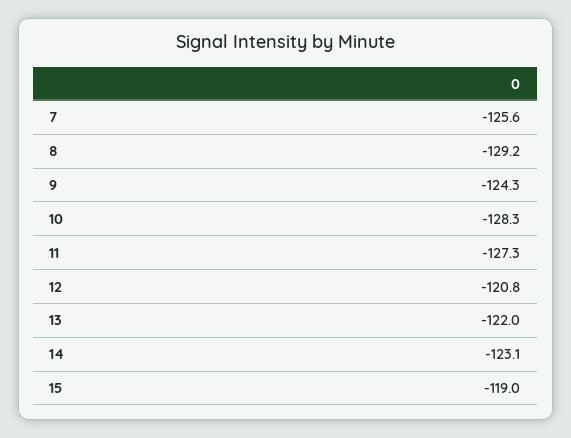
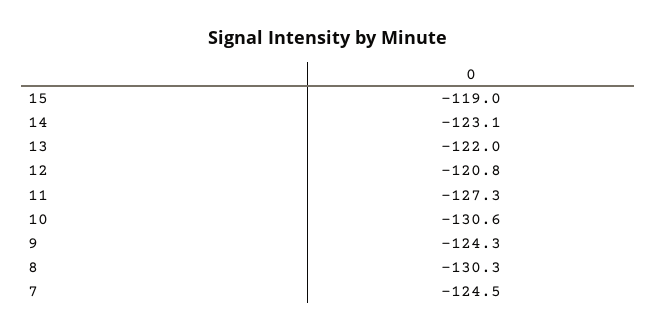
  {
-   "7": -125.6,
+   "7": -124.5,
-   "8": -129.2,
+   "8": -130.3,
    "9": -124.3,
-   "10": -128.3,
+   "10": -130.6,
    "11": -127.3,
    "12": -120.8,
    "13": -122,
    "14": -123.1,
    "15": -119
  }

